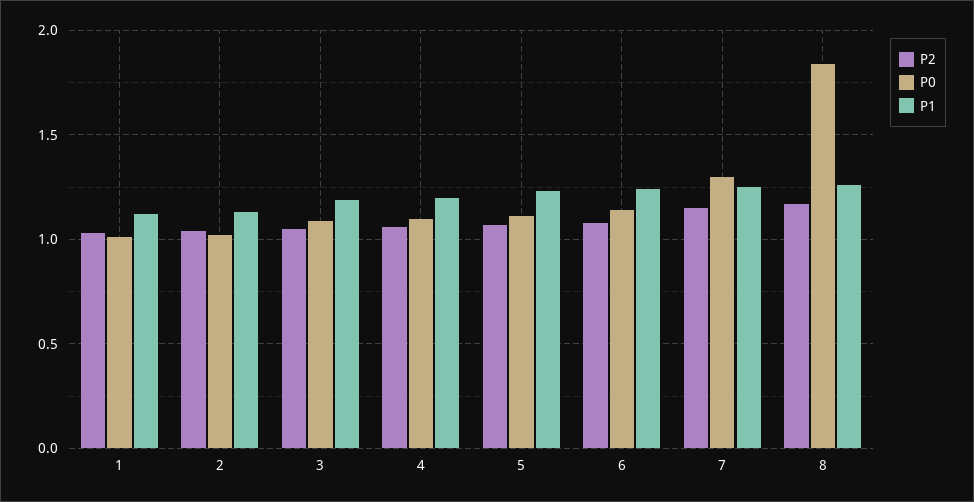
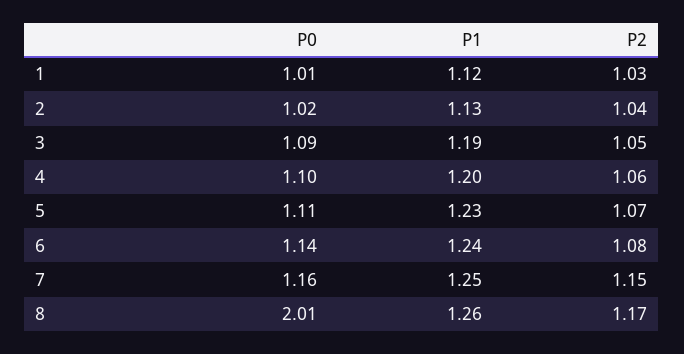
  {
    "P2": {
      "1": 1.03,
      "2": 1.04,
      "3": 1.05,
      "4": 1.06,
      "5": 1.07,
      "6": 1.08,
      "7": 1.15,
      "8": 1.17
    },
    "P0": {
      "1": 1.01,
      "2": 1.02,
      "3": 1.09,
      "4": 1.1,
      "5": 1.11,
      "6": 1.14,
-     "7": 1.3,
+     "7": 1.16,
-     "8": 1.85
+     "8": 2.01
    },
    "P1": {
      "1": 1.12,
      "2": 1.13,
      "3": 1.19,
      "4": 1.2,
      "5": 1.23,
      "6": 1.24,
      "7": 1.25,
      "8": 1.26
    }
  }

